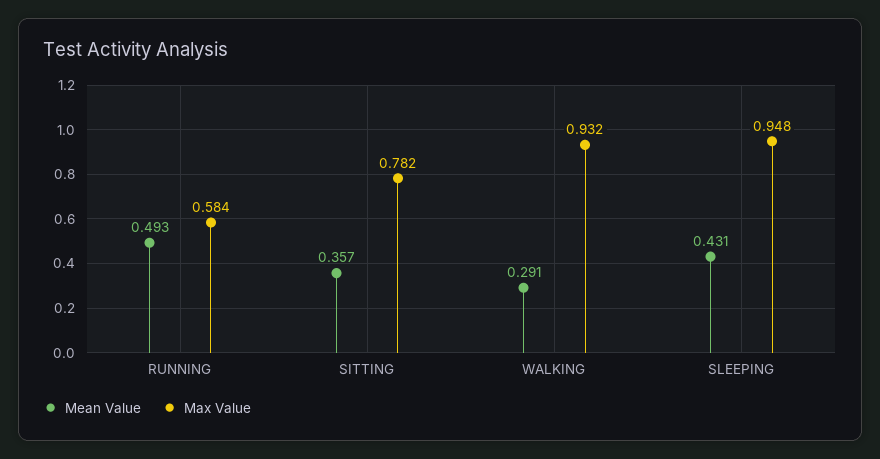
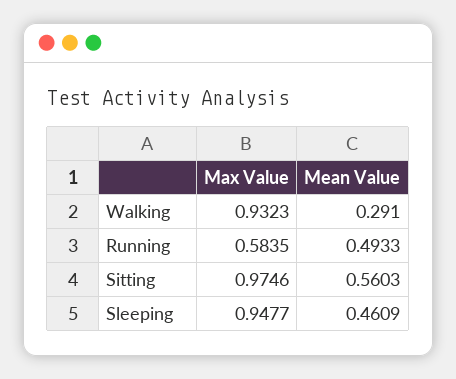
  {
    "Mean Value": {
      "RUNNING": 0.4933,
-     "SITTING": 0.357,
+     "SITTING": 0.5603,
      "WALKING": 0.291,
-     "SLEEPING": 0.431
+     "SLEEPING": 0.4609
    },
    "Max Value": {
      "RUNNING": 0.5835,
-     "SITTING": 0.782,
+     "SITTING": 0.9746,
      "WALKING": 0.9323,
      "SLEEPING": 0.9477
    }
  }

